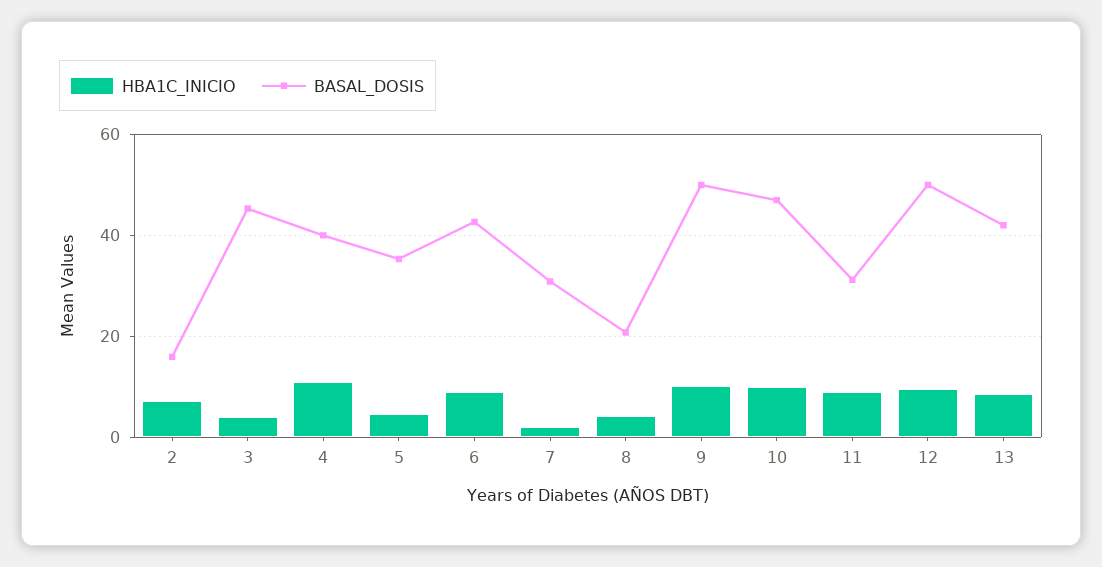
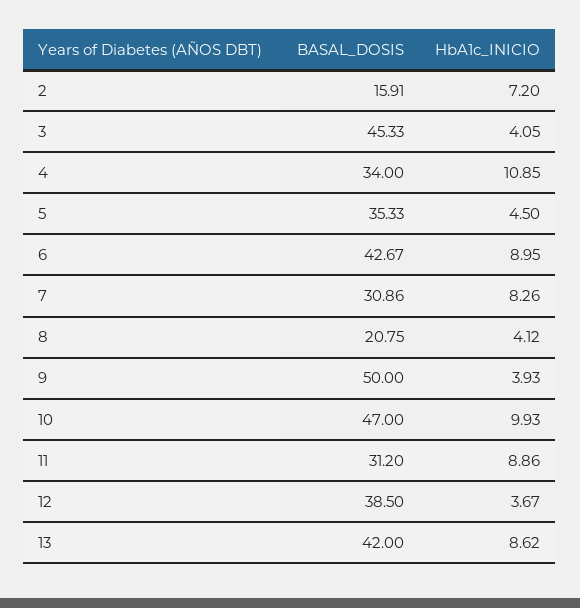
  {
    "HBA1C_INICIO": {
      "2": 7.2,
      "3": 4.05,
      "4": 10.85,
      "5": 4.5,
      "6": 8.95,
-     "7": 2,
+     "7": 8.26,
      "8": 4.12,
-     "9": 10,
+     "9": 3.93,
      "10": 9.93,
      "11": 8.86,
-     "12": 10,
+     "12": 3.67,
      "13": 8.62
    },
    "BASAL_DOSIS": {
      "2": 15.91,
      "3": 45.33,
-     "4": 40,
+     "4": 34,
      "5": 35.33,
      "6": 42.67,
      "7": 30.86,
      "8": 20.75,
      "9": 50,
      "10": 47,
      "11": 31.2,
-     "12": 50,
+     "12": 38.5,
      "13": 42
    }
  }

